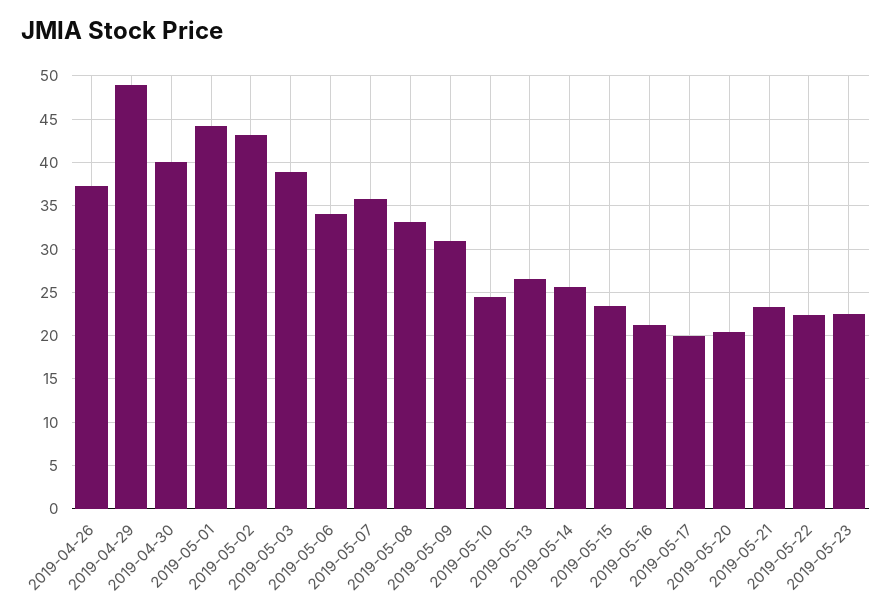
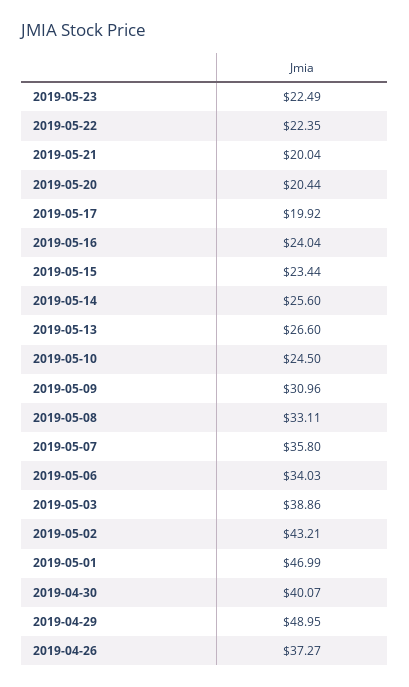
  {
    "2019-04-26": 37.27,
    "2019-04-29": 48.95,
    "2019-04-30": 40.07,
-   "2019-05-01": 44,
+   "2019-05-01": 46.99,
    "2019-05-02": 43.21,
    "2019-05-03": 38.86,
    "2019-05-06": 34.03,
    "2019-05-07": 35.8,
    "2019-05-08": 33.11,
    "2019-05-09": 30.96,
    "2019-05-10": 24.5,
    "2019-05-13": 26.6,
    "2019-05-14": 25.6,
    "2019-05-15": 23.44,
-   "2019-05-16": 21,
+   "2019-05-16": 24.04,
    "2019-05-17": 19.92,
    "2019-05-20": 20.44,
-   "2019-05-21": 23,
+   "2019-05-21": 20.04,
    "2019-05-22": 22.35,
    "2019-05-23": 22.49
  }

